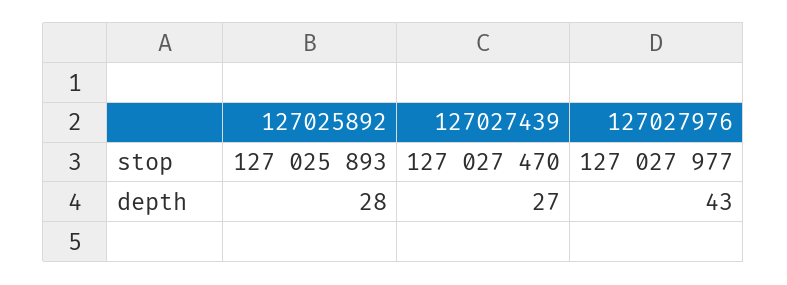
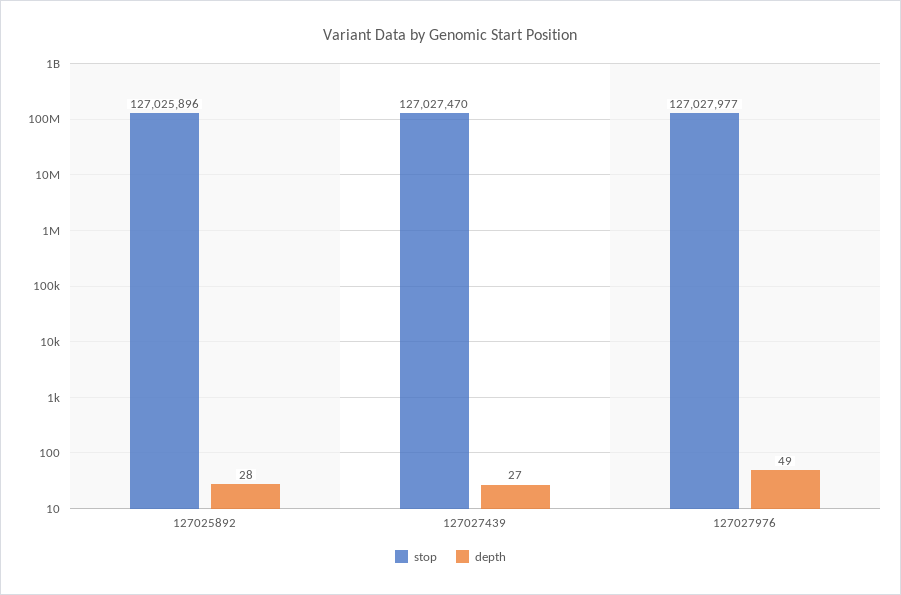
  {
    "stop": {
-     "127025892": 127025893,
+     "127025892": 127025896,
      "127027439": 127027470,
      "127027976": 127027977
    },
    "depth": {
      "127025892": 28,
      "127027439": 27,
-     "127027976": 43
+     "127027976": 49
    }
  }

